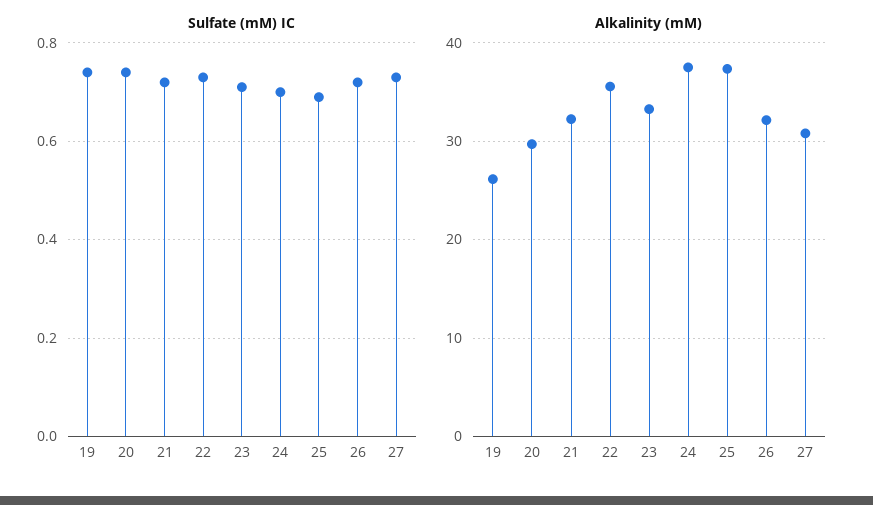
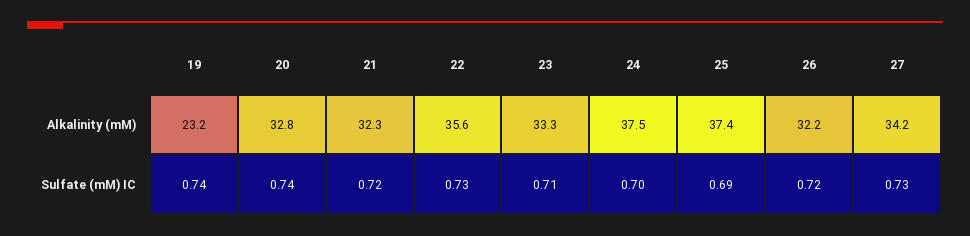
  {
    "Sulfate (mM) IC": {
      "19": 0.74,
      "20": 0.74,
      "21": 0.72,
      "22": 0.73,
      "23": 0.71,
      "24": 0.7,
      "25": 0.69,
      "26": 0.72,
      "27": 0.73
    },
    "Alkalinity (mM)": {
-     "19": 26,
+     "19": 23.2,
-     "20": 30,
+     "20": 32.8,
      "21": 32.3,
      "22": 35.6,
      "23": 33.3,
      "24": 37.5,
      "25": 37.4,
      "26": 32.2,
-     "27": 31
+     "27": 34.2
    }
  }

